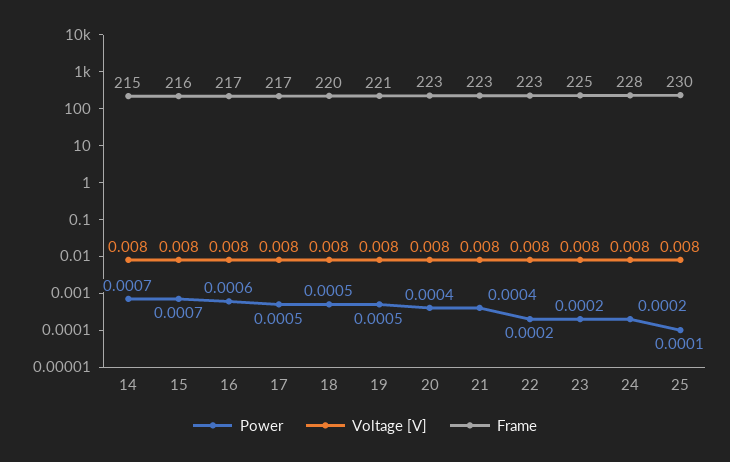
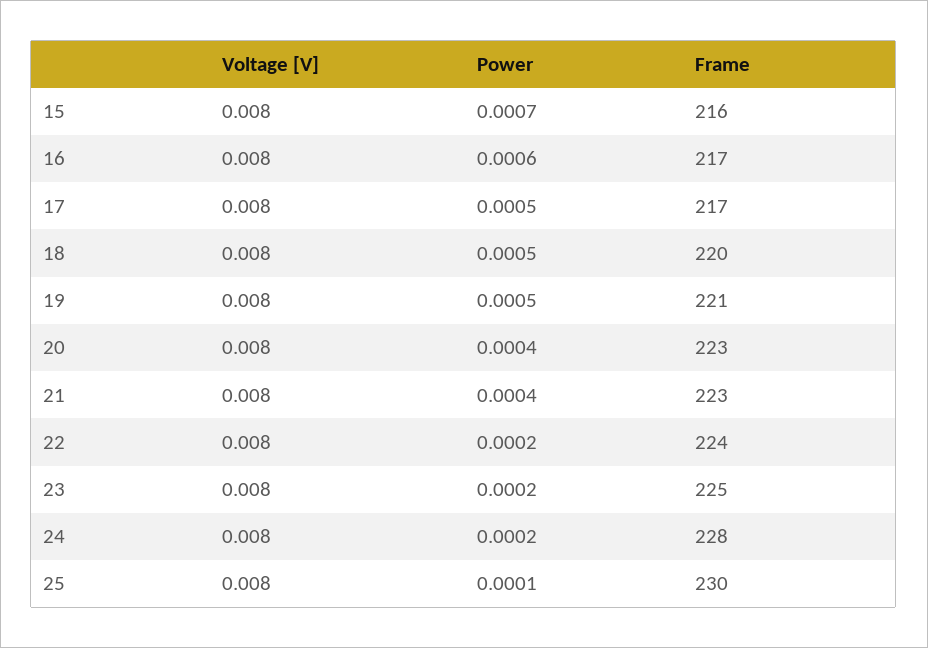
  {
    "Power": {
-     "14": 0.0007,
      "15": 0.0007,
      "16": 0.0006,
      "17": 0.0005,
      "18": 0.0005,
      "19": 0.0005,
      "20": 0.0004,
      "21": 0.0004,
      "22": 0.0002,
      "23": 0.0002,
      "24": 0.0002,
      "25": 0.0001
    },
    "Voltage [V]": {
-     "14": 0.008,
      "15": 0.008,
      "16": 0.008,
      "17": 0.008,
      "18": 0.008,
      "19": 0.008,
      "20": 0.008,
      "21": 0.008,
      "22": 0.008,
      "23": 0.008,
      "24": 0.008,
      "25": 0.008
    },
    "Frame": {
-     "14": 215,
      "15": 216,
      "16": 217,
      "17": 217,
      "18": 220,
      "19": 221,
      "20": 223,
      "21": 223,
-     "22": 223,
+     "22": 224,
      "23": 225,
      "24": 228,
      "25": 230
    }
  }

